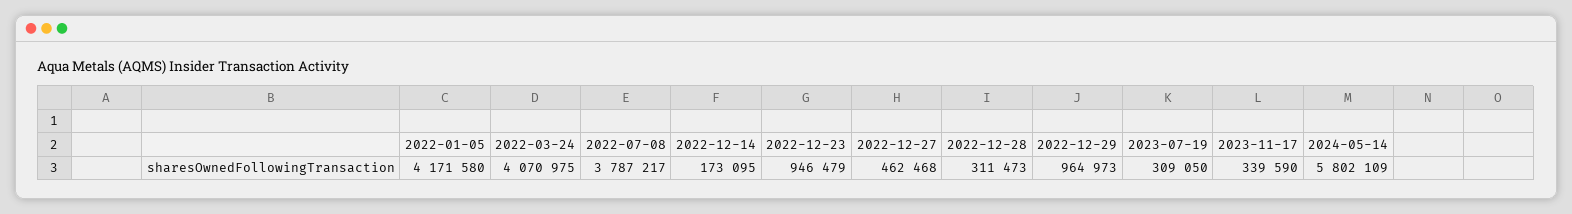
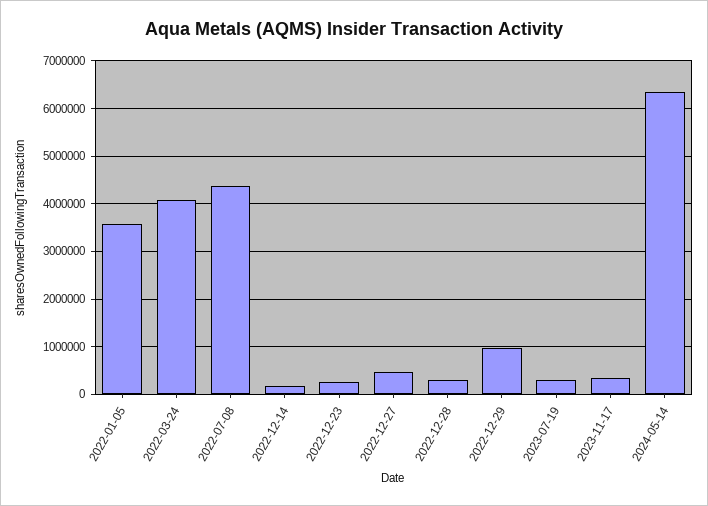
  {
-   "2022-01-05": 4171580,
+   "2022-01-05": 3600000,
    "2022-03-24": 4070975,
-   "2022-07-08": 3787217,
+   "2022-07-08": 4400000,
    "2022-12-14": 173095,
-   "2022-12-23": 946479,
+   "2022-12-23": 200000,
    "2022-12-27": 462468,
    "2022-12-28": 311473,
    "2022-12-29": 964973,
    "2023-07-19": 309050,
    "2023-11-17": 339590,
-   "2024-05-14": 5802109
+   "2024-05-14": 6400000
  }

